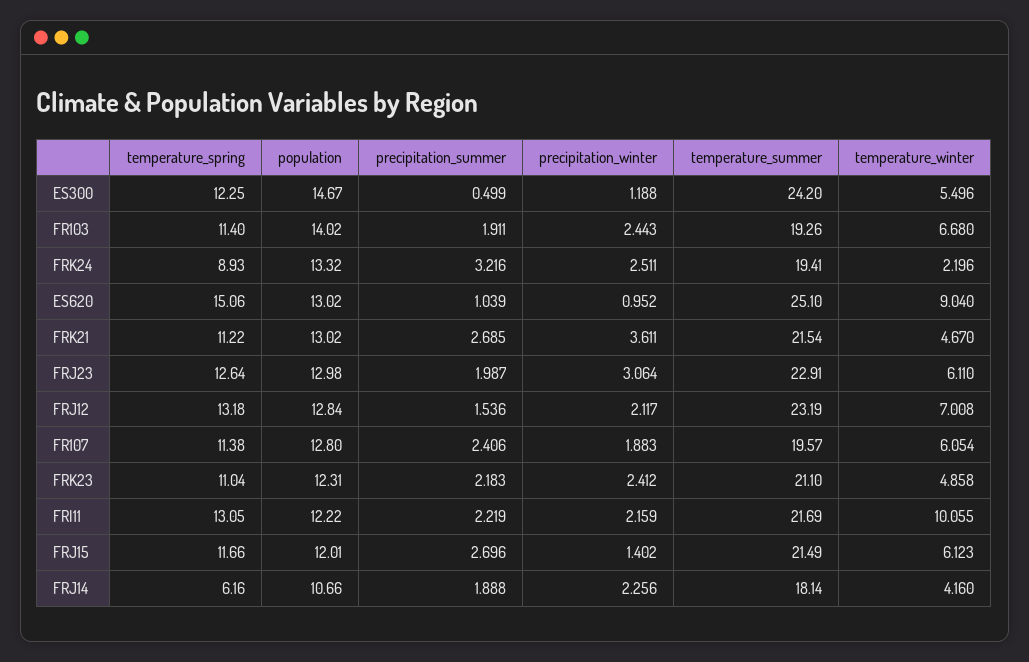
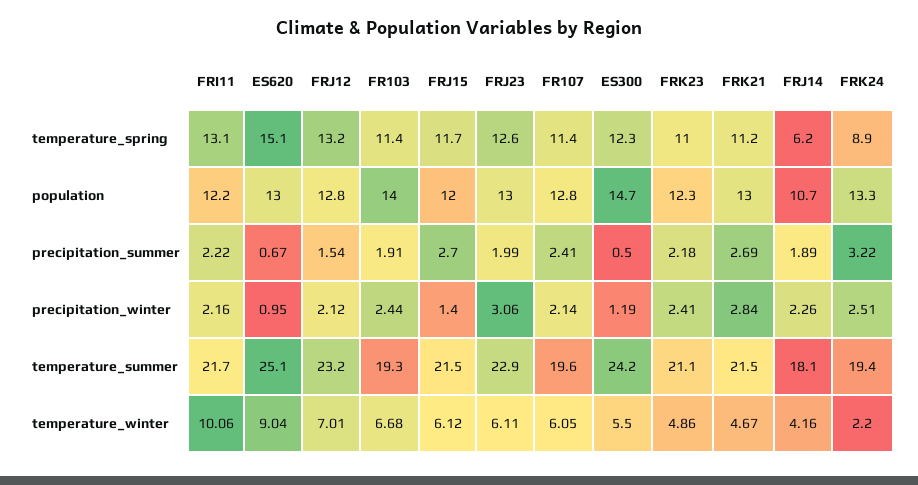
  {
    "temperature_spring": {
      "ES300": 12.25,
      "FR103": 11.4,
      "FRK24": 8.93,
      "ES620": 15.06,
      "FRK21": 11.22,
      "FRJ23": 12.64,
      "FRJ12": 13.18,
      "FR107": 11.38,
      "FRK23": 11.04,
      "FRI11": 13.05,
      "FRJ15": 11.66,
      "FRJ14": 6.16
    },
    "population": {
      "ES300": 14.67,
      "FR103": 14.02,
      "FRK24": 13.32,
      "ES620": 13.02,
      "FRK21": 13.02,
      "FRJ23": 12.98,
      "FRJ12": 12.84,
      "FR107": 12.8,
      "FRK23": 12.31,
      "FRI11": 12.22,
      "FRJ15": 12.01,
      "FRJ14": 10.66
    },
    "precipitation_summer": {
      "ES300": 0.499,
      "FR103": 1.911,
      "FRK24": 3.216,
-     "ES620": 1.039,
+     "ES620": 0.67,
      "FRK21": 2.685,
      "FRJ23": 1.987,
      "FRJ12": 1.536,
      "FR107": 2.406,
      "FRK23": 2.183,
      "FRI11": 2.219,
      "FRJ15": 2.696,
      "FRJ14": 1.888
    },
    "precipitation_winter": {
      "ES300": 1.188,
      "FR103": 2.443,
      "FRK24": 2.511,
      "ES620": 0.952,
-     "FRK21": 3.611,
+     "FRK21": 2.84,
      "FRJ23": 3.064,
      "FRJ12": 2.117,
-     "FR107": 1.883,
+     "FR107": 2.14,
      "FRK23": 2.412,
      "FRI11": 2.159,
      "FRJ15": 1.402,
      "FRJ14": 2.256
    },
    "temperature_summer": {
      "ES300": 24.2,
      "FR103": 19.26,
      "FRK24": 19.41,
      "ES620": 25.1,
      "FRK21": 21.54,
      "FRJ23": 22.91,
      "FRJ12": 23.19,
      "FR107": 19.57,
      "FRK23": 21.1,
      "FRI11": 21.69,
      "FRJ15": 21.49,
      "FRJ14": 18.14
    },
    "temperature_winter": {
      "ES300": 5.496,
      "FR103": 6.68,
      "FRK24": 2.196,
      "ES620": 9.04,
      "FRK21": 4.67,
      "FRJ23": 6.11,
      "FRJ12": 7.008,
      "FR107": 6.054,
      "FRK23": 4.858,
      "FRI11": 10.055,
      "FRJ15": 6.123,
      "FRJ14": 4.16
    }
  }

